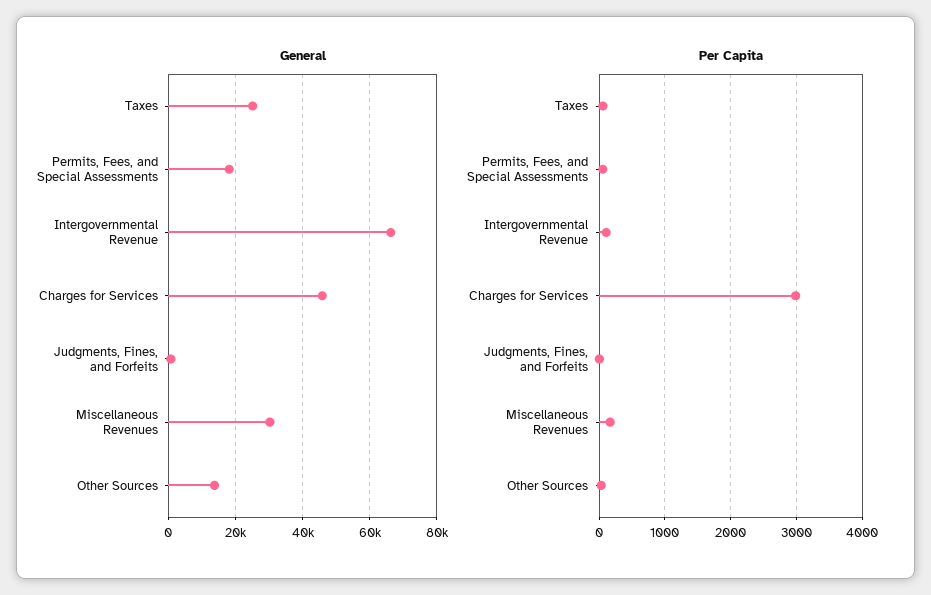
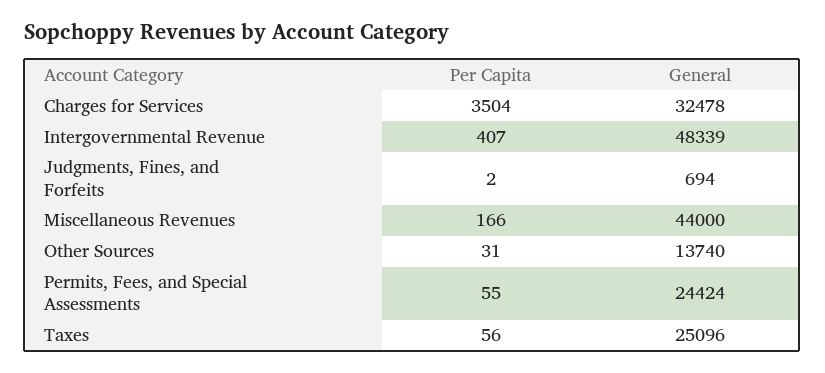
  {
    "General": {
      "Taxes": 25096,
-     "Permits, Fees, and Special Assessments": 18000,
+     "Permits, Fees, and Special Assessments": 24424,
-     "Intergovernmental Revenue": 66000,
+     "Intergovernmental Revenue": 48339,
-     "Charges for Services": 46000,
+     "Charges for Services": 32478,
      "Judgments, Fines, and Forfeits": 694,
-     "Miscellaneous Revenues": 30000,
+     "Miscellaneous Revenues": 44000,
      "Other Sources": 13740
    },
    "Per Capita": {
      "Taxes": 56,
      "Permits, Fees, and Special Assessments": 55,
-     "Intergovernmental Revenue": 100,
+     "Intergovernmental Revenue": 407,
-     "Charges for Services": 3000,
+     "Charges for Services": 3504,
      "Judgments, Fines, and Forfeits": 2,
      "Miscellaneous Revenues": 166,
      "Other Sources": 31
    }
  }

